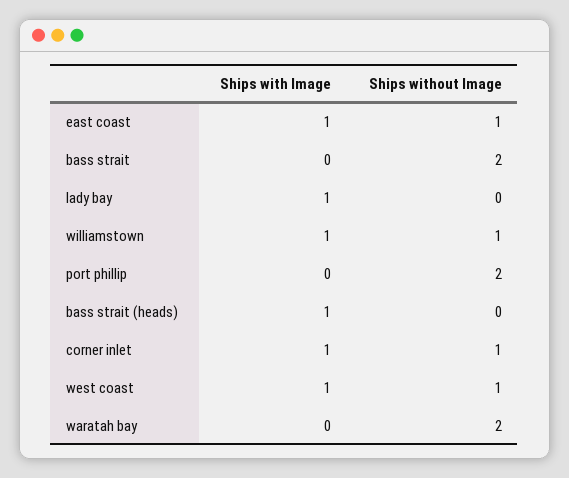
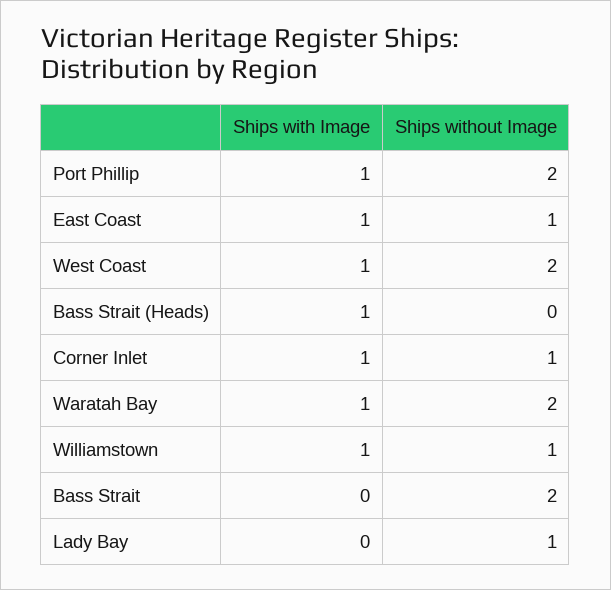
  {
    "Ships with Image": {
      "east coast": 1,
      "bass strait": 0,
-     "lady bay": 1,
+     "lady bay": 0,
      "williamstown": 1,
-     "port phillip": 0,
+     "port phillip": 1,
      "bass strait (heads)": 1,
      "corner inlet": 1,
      "west coast": 1,
-     "waratah bay": 0
+     "waratah bay": 1
    },
    "Ships without Image": {
      "east coast": 1,
      "bass strait": 2,
-     "lady bay": 0,
+     "lady bay": 1,
      "williamstown": 1,
      "port phillip": 2,
      "bass strait (heads)": 0,
      "corner inlet": 1,
-     "west coast": 1,
+     "west coast": 2,
      "waratah bay": 2
    }
  }

